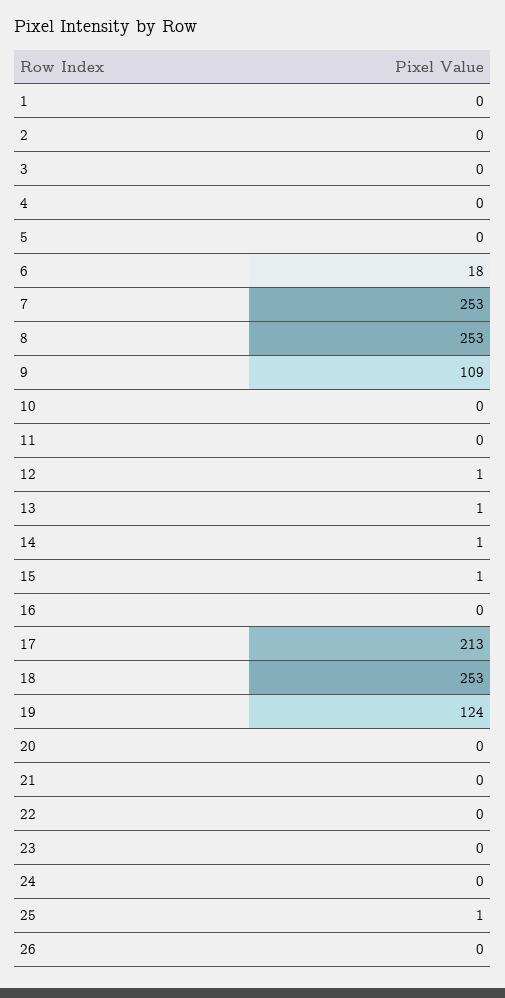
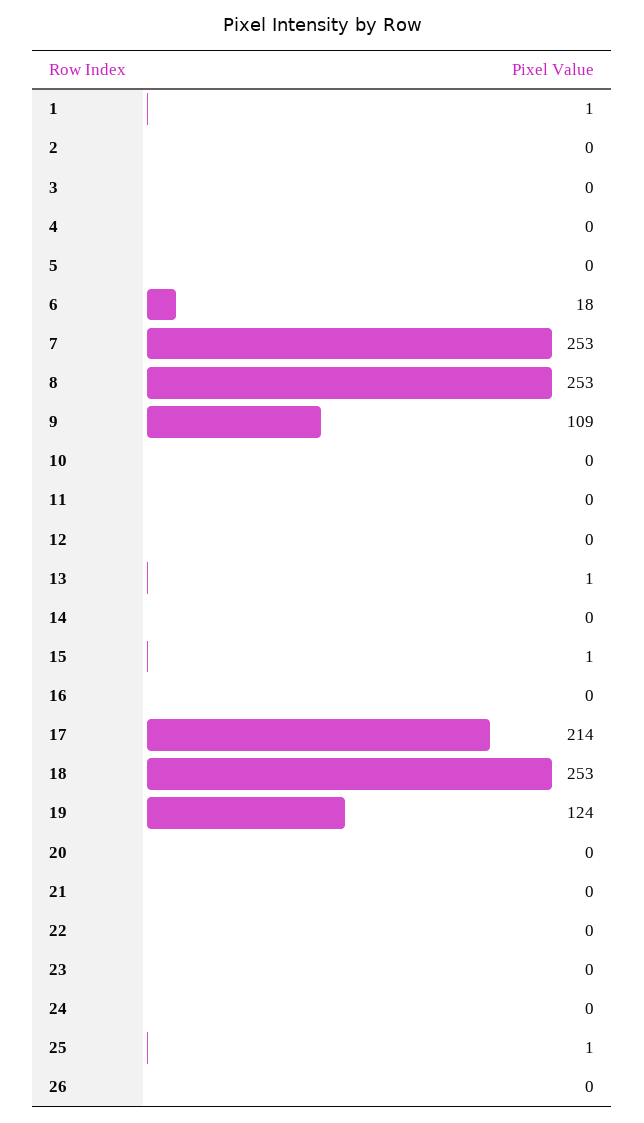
  {
-   "1": 0,
+   "1": 1,
    "2": 0,
    "3": 0,
    "4": 0,
    "5": 0,
    "6": 18,
    "7": 253,
    "8": 253,
    "9": 109,
    "10": 0,
    "11": 0,
-   "12": 1,
+   "12": 0,
    "13": 1,
-   "14": 1,
+   "14": 0,
    "15": 1,
    "16": 0,
-   "17": 213,
+   "17": 214,
    "18": 253,
    "19": 124,
    "20": 0,
    "21": 0,
    "22": 0,
    "23": 0,
    "24": 0,
    "25": 1,
    "26": 0
  }

